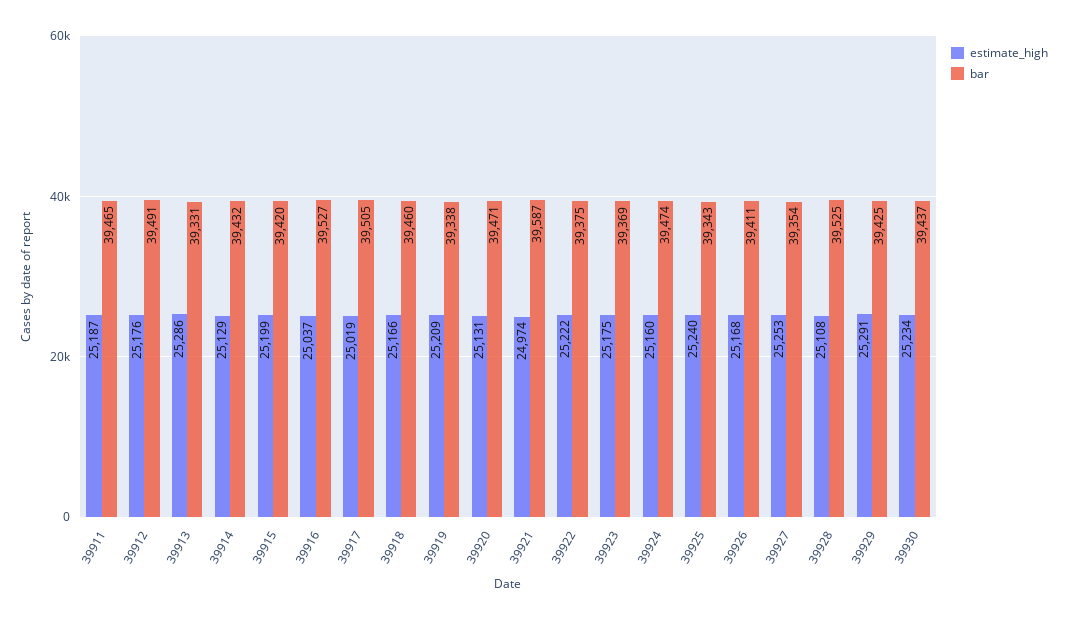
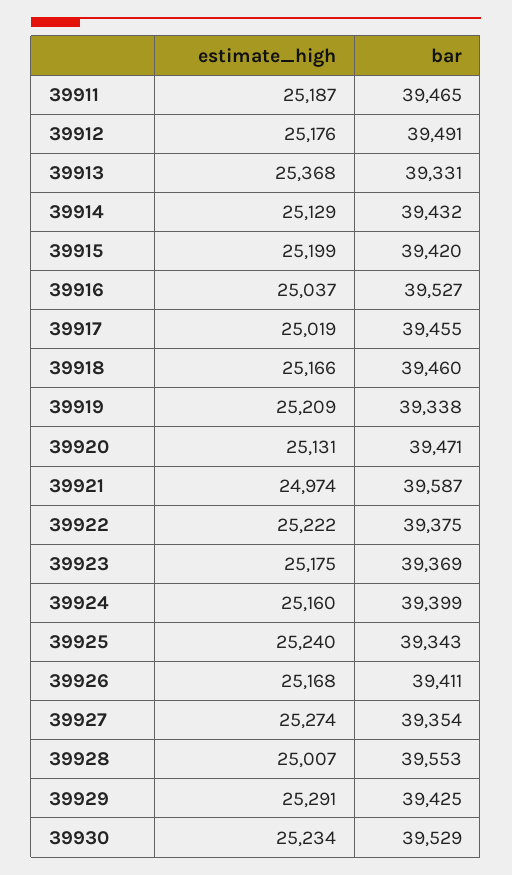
  {
    "estimate_high": {
      "39911": 25187,
      "39912": 25176,
-     "39913": 25286,
+     "39913": 25368,
      "39914": 25129,
      "39915": 25199,
      "39916": 25037,
      "39917": 25019,
      "39918": 25166,
      "39919": 25209,
      "39920": 25131,
      "39921": 24974,
      "39922": 25222,
      "39923": 25175,
      "39924": 25160,
      "39925": 25240,
      "39926": 25168,
-     "39927": 25253,
+     "39927": 25274,
-     "39928": 25108,
+     "39928": 25007,
      "39929": 25291,
      "39930": 25234
    },
    "bar": {
      "39911": 39465,
      "39912": 39491,
      "39913": 39331,
      "39914": 39432,
      "39915": 39420,
      "39916": 39527,
-     "39917": 39505,
+     "39917": 39455,
      "39918": 39460,
      "39919": 39338,
      "39920": 39471,
      "39921": 39587,
      "39922": 39375,
      "39923": 39369,
-     "39924": 39474,
+     "39924": 39399,
      "39925": 39343,
      "39926": 39411,
      "39927": 39354,
-     "39928": 39525,
+     "39928": 39553,
      "39929": 39425,
-     "39930": 39437
+     "39930": 39529
    }
  }

